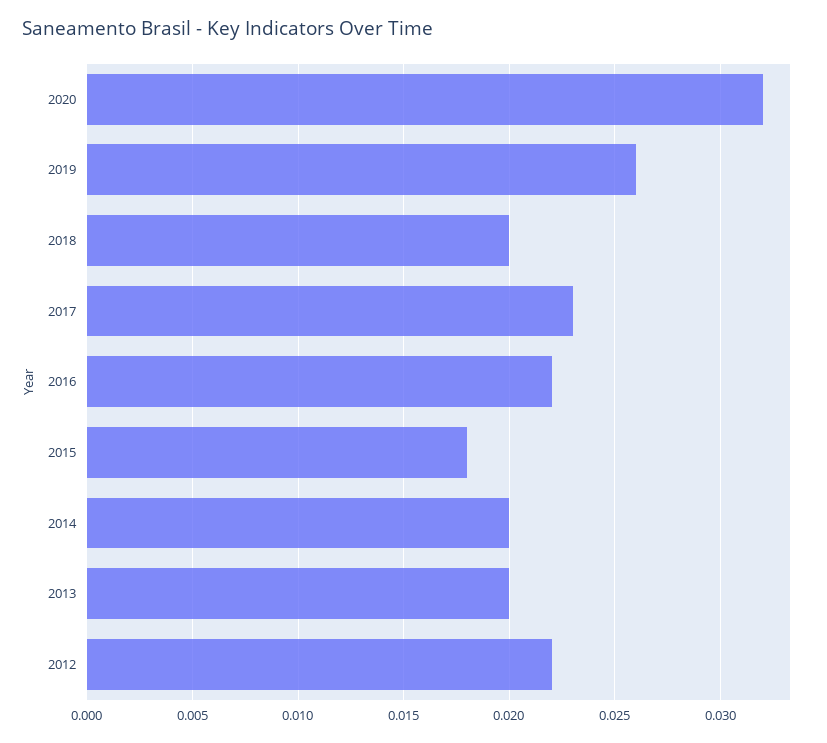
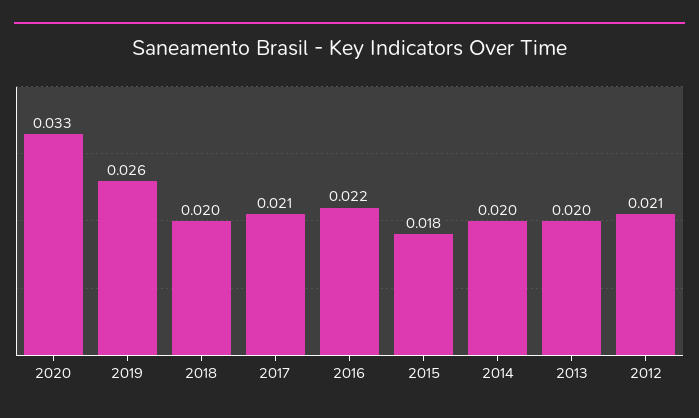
  {
-   "2020": 0.032,
+   "2020": 0.033,
    "2019": 0.026,
    "2018": 0.02,
-   "2017": 0.023,
+   "2017": 0.021,
    "2016": 0.022,
    "2015": 0.018,
    "2014": 0.02,
    "2013": 0.02,
-   "2012": 0.022
+   "2012": 0.021
  }

